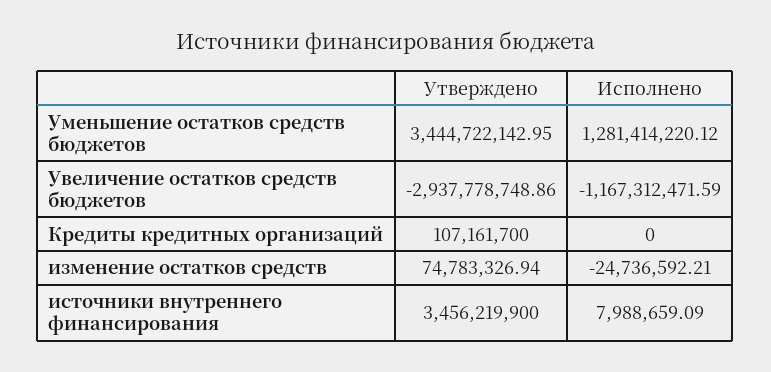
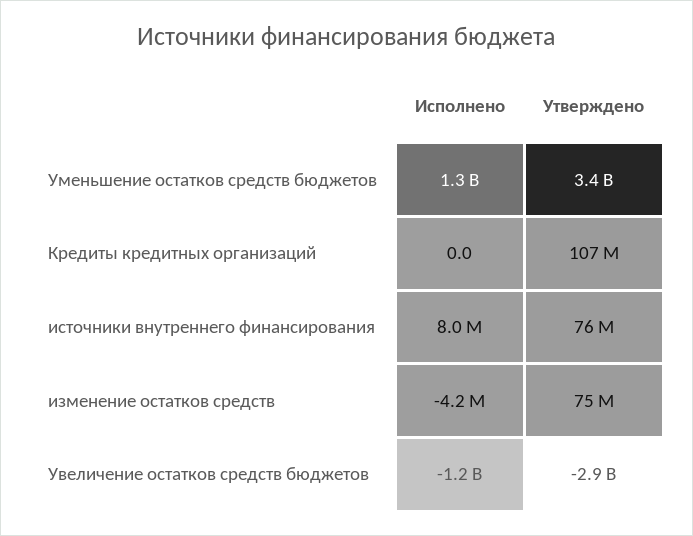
  {
    "Утверждено": {
      "Уменьшение остатков средств бюджетов": 3444722142.95,
      "Увеличение остатков средств бюджетов": -2937778748.86,
      "Кредиты кредитных организаций": 107161700,
      "изменение остатков средств": 74783326.94,
-     "источники внутреннего финансирования": 3456219900
+     "источники внутреннего финансирования": 76000000
    },
    "Исполнено": {
      "Уменьшение остатков средств бюджетов": 1281414220.12,
      "Увеличение остатков средств бюджетов": -1167312471.59,
      "Кредиты кредитных организаций": 0,
-     "изменение остатков средств": -24736592.21,
+     "изменение остатков средств": -4200000,
      "источники внутреннего финансирования": 7988659.09
    }
  }

